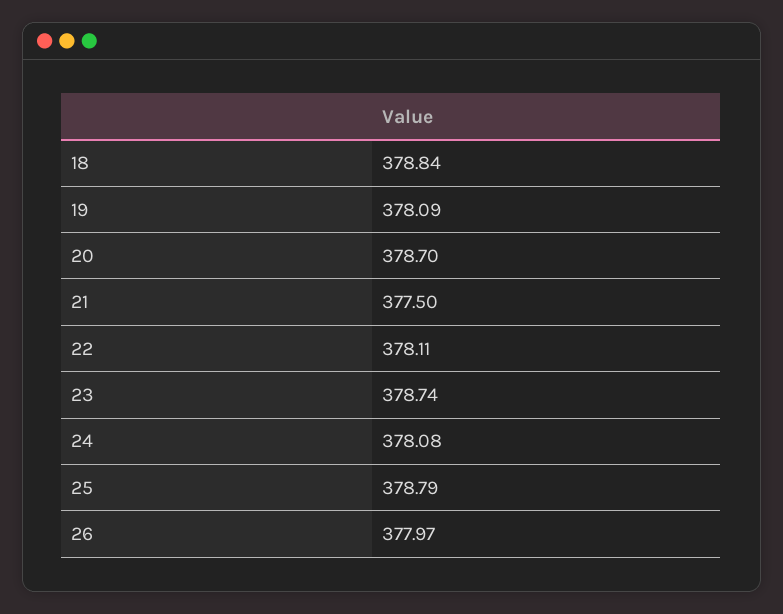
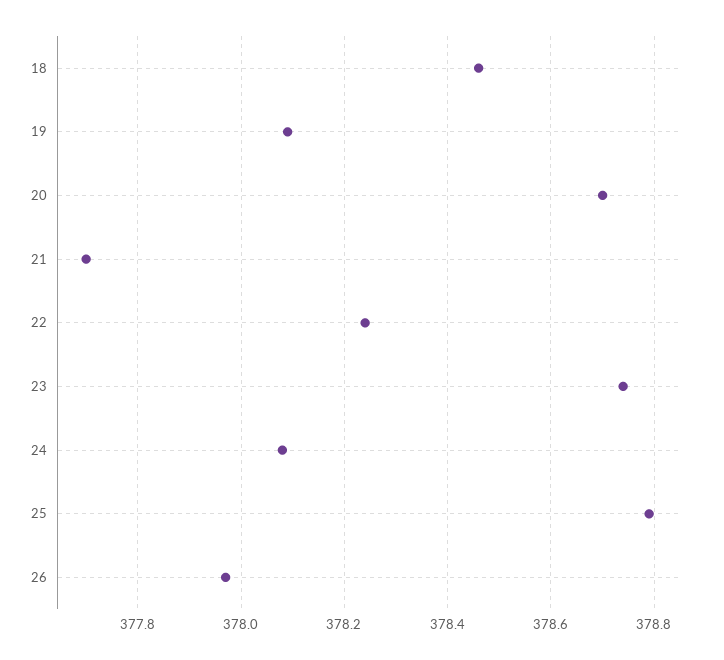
  {
-   "18": 378.84,
+   "18": 378.45,
    "19": 378.09,
    "20": 378.7,
-   "21": 377.5,
+   "21": 377.7,
-   "22": 378.11,
+   "22": 378.25,
    "23": 378.74,
    "24": 378.08,
    "25": 378.79,
    "26": 377.97
  }

